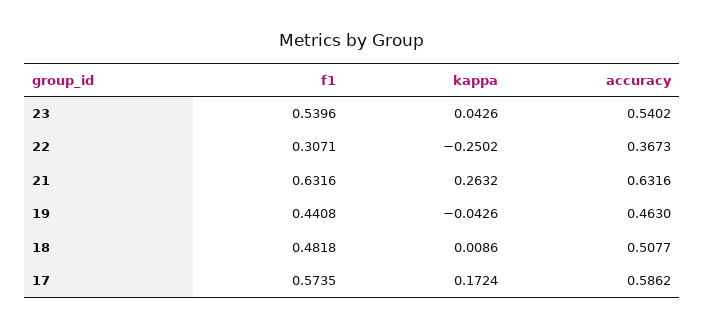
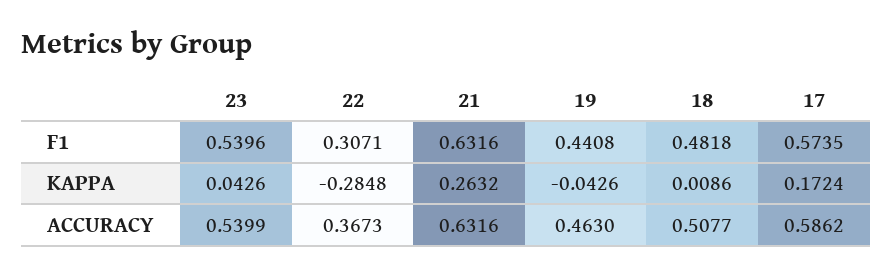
  {
    "f1": {
      "23": 0.5396,
      "22": 0.3071,
      "21": 0.6316,
      "19": 0.4408,
      "18": 0.4818,
      "17": 0.5735
    },
    "kappa": {
      "23": 0.0426,
-     "22": -0.2502,
+     "22": -0.2848,
      "21": 0.2632,
      "19": -0.0426,
      "18": 0.0086,
      "17": 0.1724
    },
    "accuracy": {
-     "23": 0.5402,
+     "23": 0.5399,
      "22": 0.3673,
      "21": 0.6316,
      "19": 0.463,
      "18": 0.5077,
      "17": 0.5862
    }
  }

